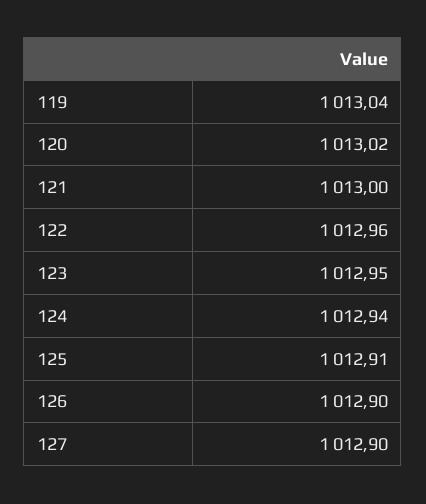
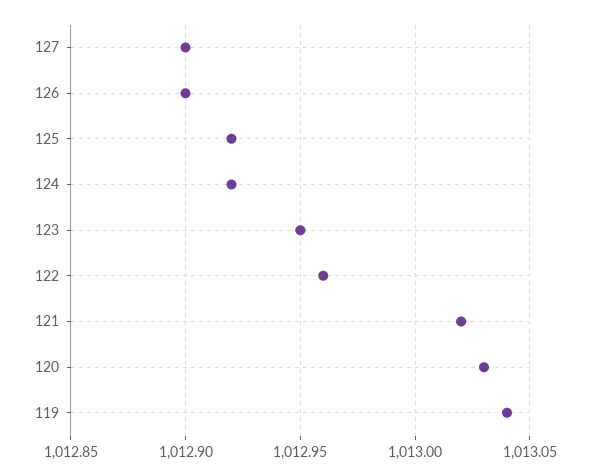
  {
    "119": 1013.04,
-   "120": 1013.02,
+   "120": 1013.03,
-   "121": 1013,
+   "121": 1013.02,
    "122": 1012.96,
    "123": 1012.95,
-   "124": 1012.94,
+   "124": 1012.92,
-   "125": 1012.91,
+   "125": 1012.92,
    "126": 1012.9,
    "127": 1012.9
  }

